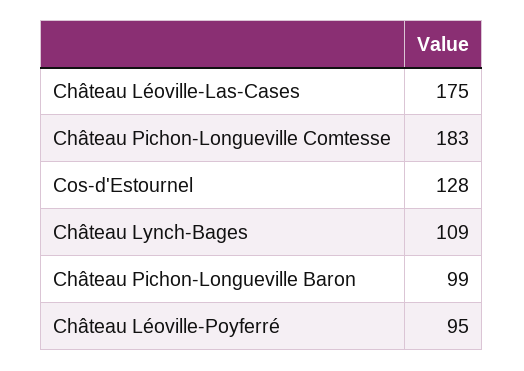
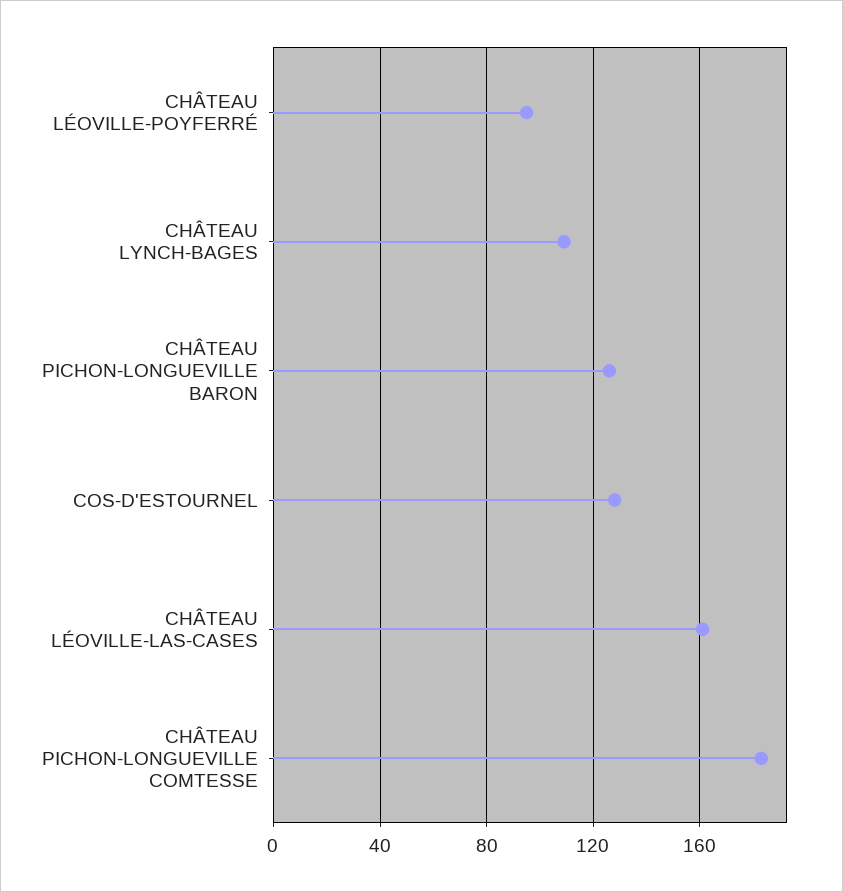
  {
-   "Château Léoville-Las-Cases": 175,
+   "Château Léoville-Las-Cases": 160,
    "Château Pichon-Longueville Comtesse": 183,
    "Cos-d'Estournel": 128,
    "Château Lynch-Bages": 109,
-   "Château Pichon-Longueville Baron": 99,
+   "Château Pichon-Longueville Baron": 125,
    "Château Léoville-Poyferré": 95
  }

